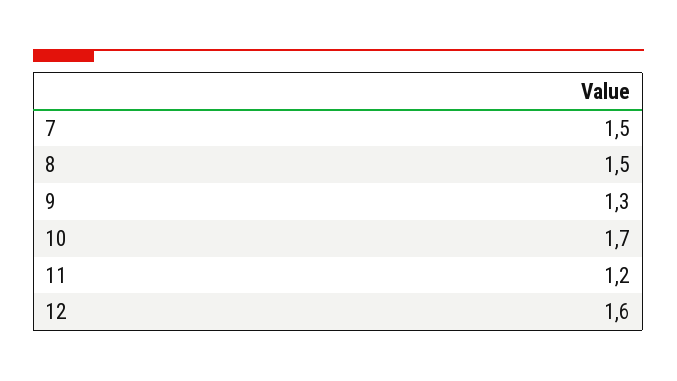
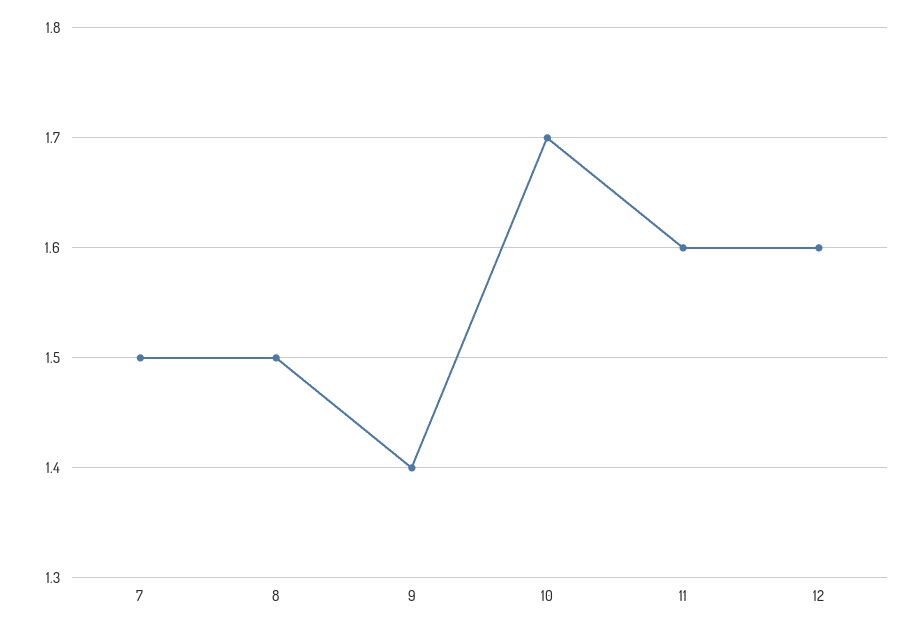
  {
    "7": 1.5,
    "8": 1.5,
-   "9": 1.3,
+   "9": 1.4,
    "10": 1.7,
-   "11": 1.2,
+   "11": 1.6,
    "12": 1.6
  }

